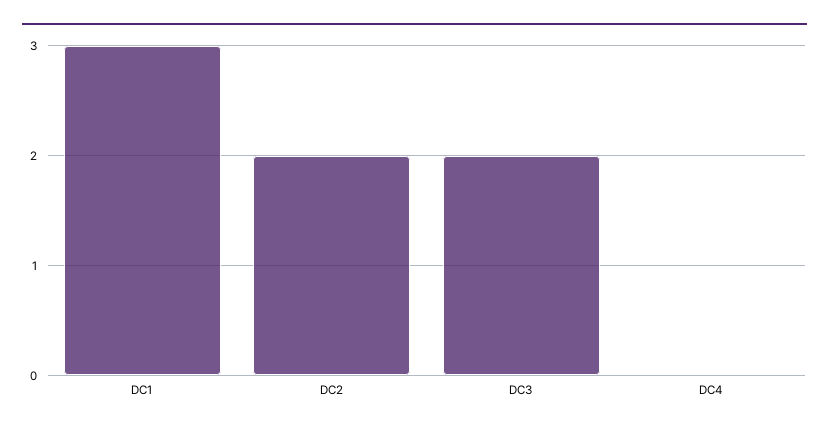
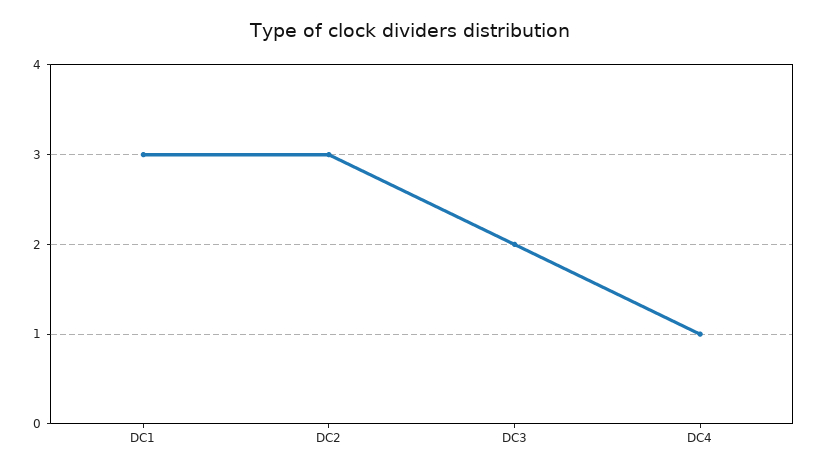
  {
    "DC1": 3,
-   "DC2": 2,
+   "DC2": 3,
    "DC3": 2,
-   "DC4": 0
+   "DC4": 1
  }

